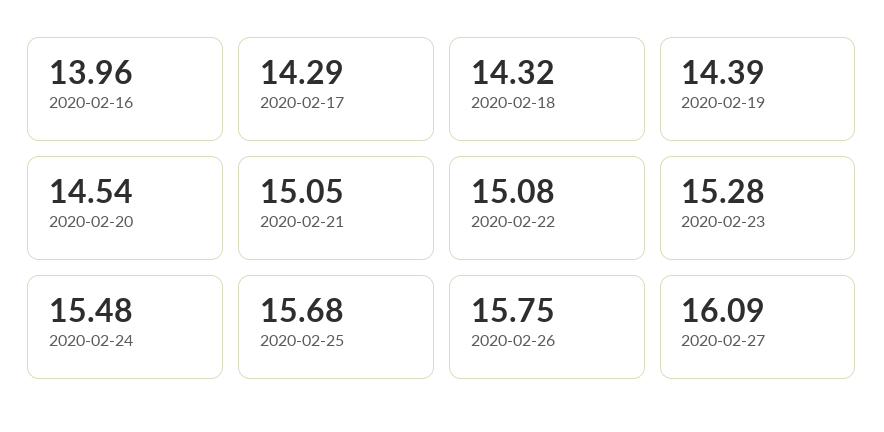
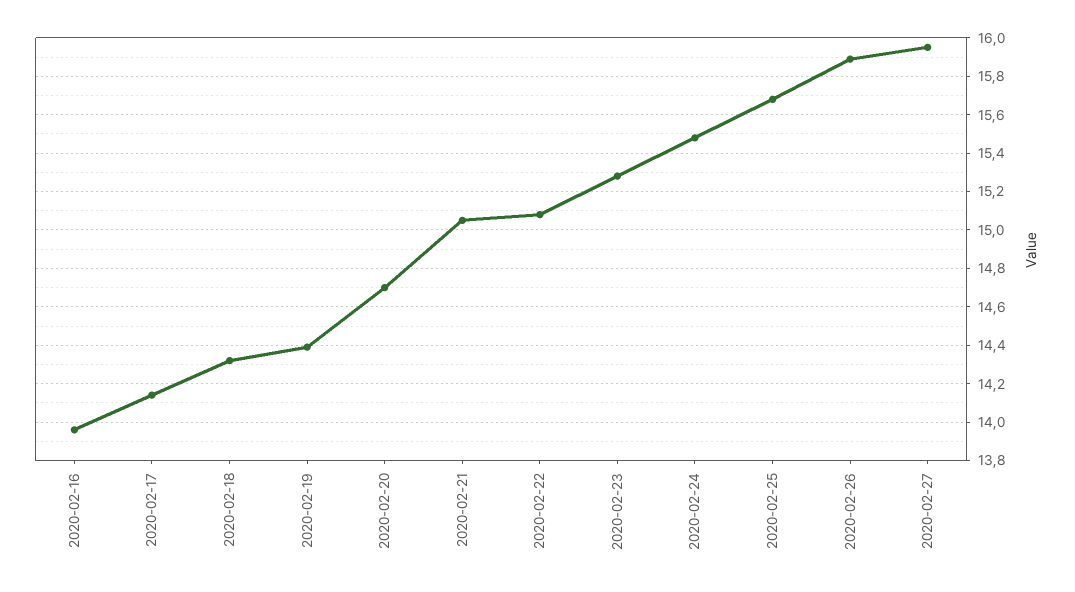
  {
    "2020-02-16": 13.96,
-   "2020-02-17": 14.29,
+   "2020-02-17": 14.15,
    "2020-02-18": 14.32,
    "2020-02-19": 14.39,
-   "2020-02-20": 14.54,
+   "2020-02-20": 14.7,
    "2020-02-21": 15.05,
    "2020-02-22": 15.08,
    "2020-02-23": 15.28,
    "2020-02-24": 15.48,
    "2020-02-25": 15.68,
-   "2020-02-26": 15.75,
+   "2020-02-26": 15.9,
-   "2020-02-27": 16.09
+   "2020-02-27": 15.95
  }

